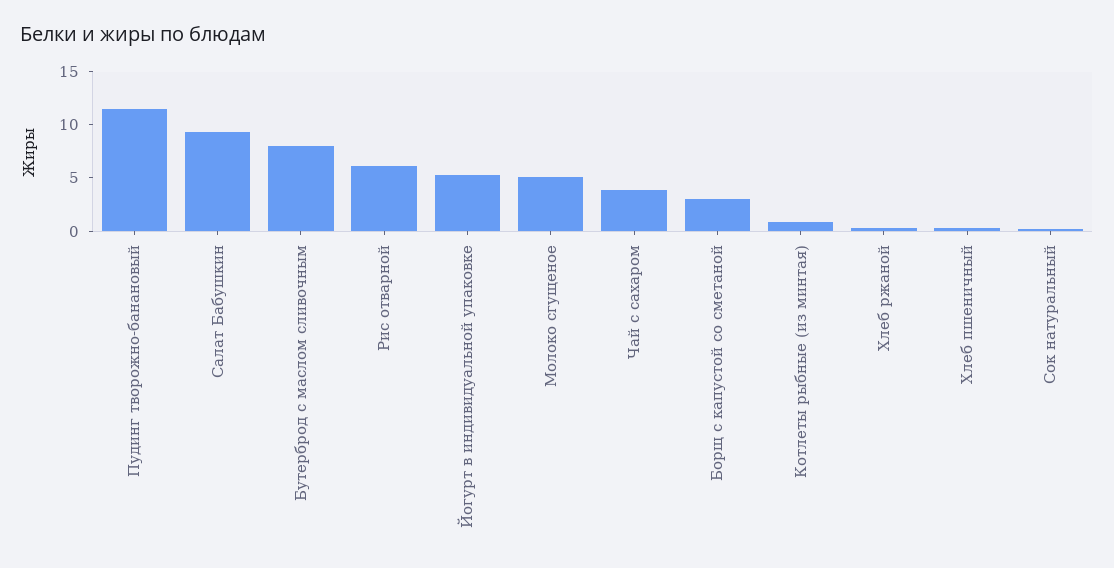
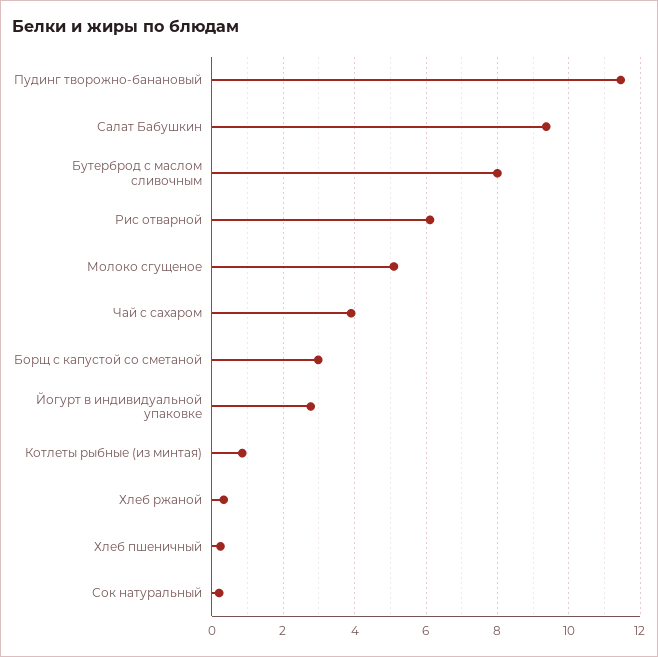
  {
    "Пудинг творожно-банановый": 11.4,
    "Салат Бабушкин": 9.4,
    "Бутерброд с маслом сливочным": 8,
    "Рис отварной": 6.2,
-   "Йогурт в индивидуальной упаковке": 5,
+   "Йогурт в индивидуальной упаковке": 2.8,
    "Молоко сгущеное": 5.2,
    "Чай с сахаром": 4,
    "Борщ с капустой со сметаной": 3,
    "Котлеты рыбные (из минтая)": 0.8,
    "Хлеб ржаной": 0.4,
    "Хлеб пшеничный": 0.2,
    "Сок натуральный": 0.2
  }

